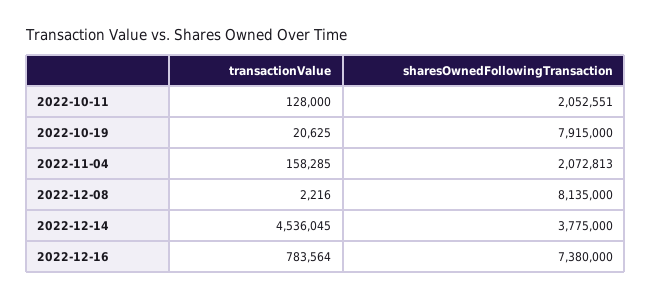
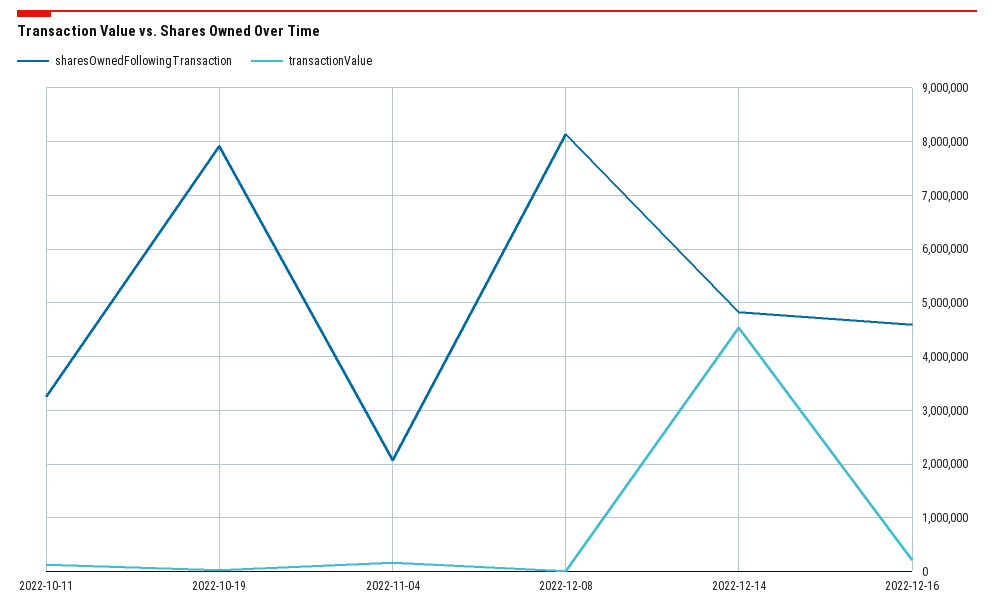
  {
    "transactionValue": {
      "2022-10-11": 128000,
      "2022-10-19": 20625,
      "2022-11-04": 158285,
      "2022-12-08": 2216,
      "2022-12-14": 4536045,
-     "2022-12-16": 783564
+     "2022-12-16": 200000
    },
    "sharesOwnedFollowingTransaction": {
-     "2022-10-11": 2052551,
+     "2022-10-11": 3200000,
      "2022-10-19": 7915000,
      "2022-11-04": 2072813,
      "2022-12-08": 8135000,
-     "2022-12-14": 3775000,
+     "2022-12-14": 4800000,
-     "2022-12-16": 7380000
+     "2022-12-16": 4600000
    }
  }

